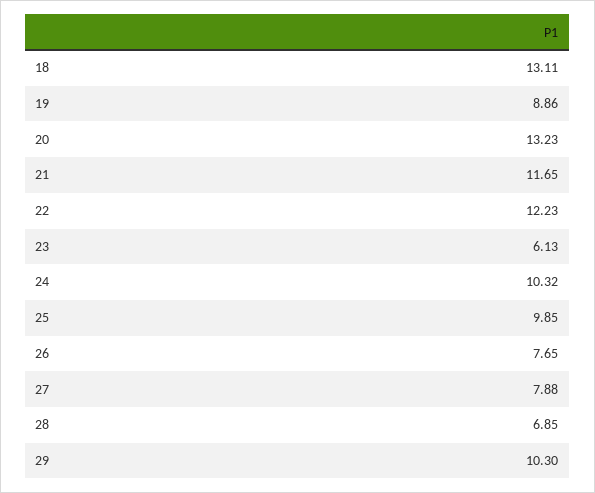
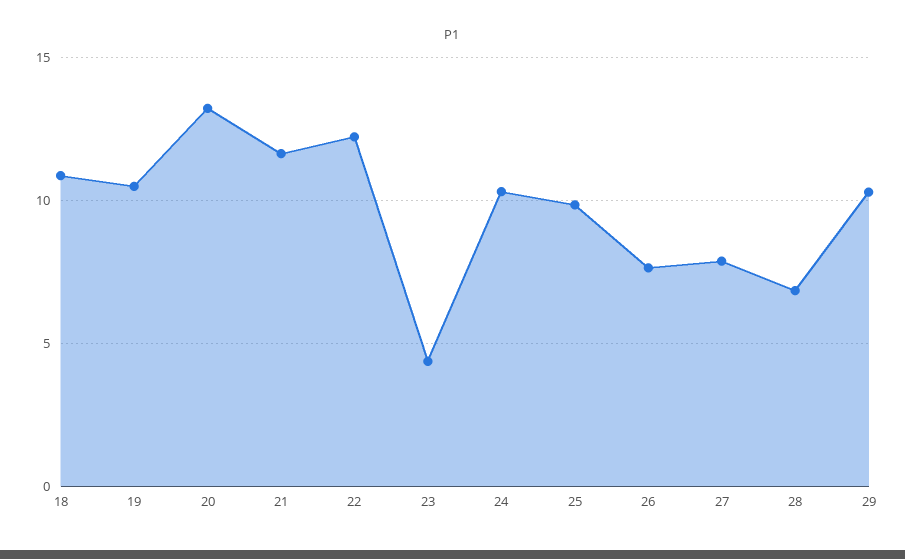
  {
-   "18": 13.11,
+   "18": 11,
-   "19": 8.86,
+   "19": 10.5,
    "20": 13.23,
    "21": 11.65,
    "22": 12.23,
-   "23": 6.13,
+   "23": 4.5,
    "24": 10.32,
    "25": 9.85,
    "26": 7.65,
    "27": 7.88,
    "28": 6.85,
    "29": 10.3
  }

